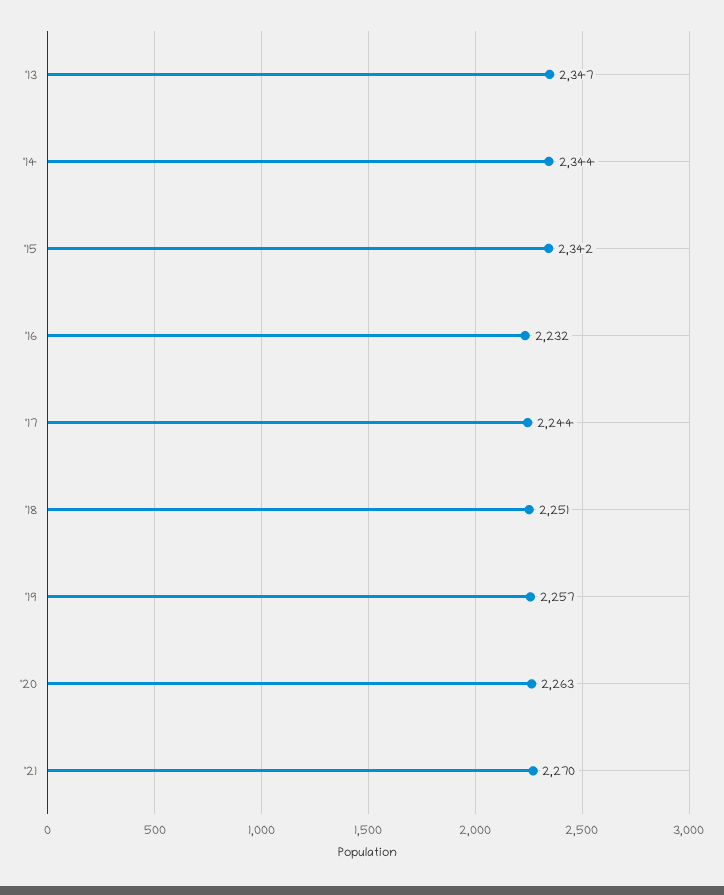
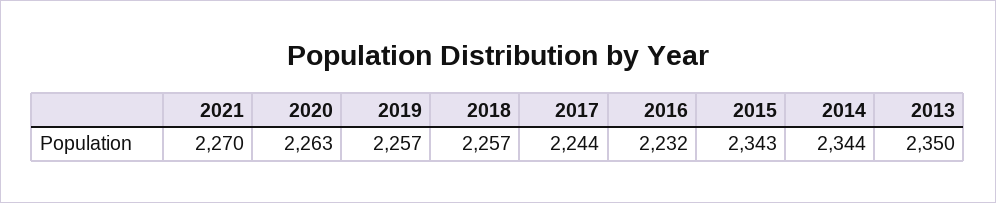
  {
-   "'13": 2347,
+   "'13": 2350,
    "'14": 2344,
-   "'15": 2342,
+   "'15": 2343,
    "'16": 2232,
    "'17": 2244,
-   "'18": 2251,
+   "'18": 2257,
    "'19": 2257,
    "'20": 2263,
    "'21": 2270
  }

